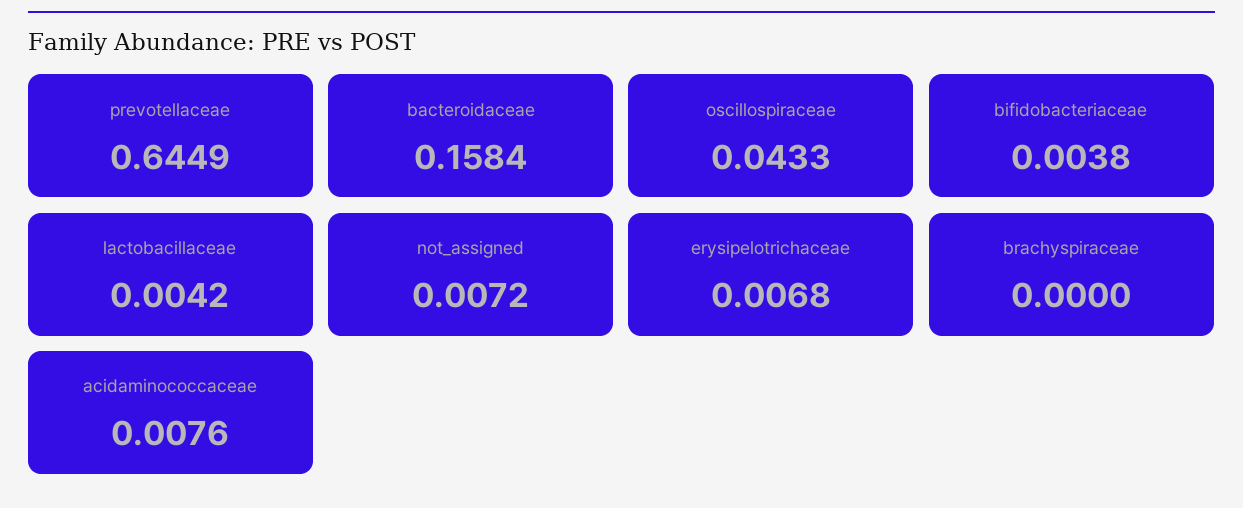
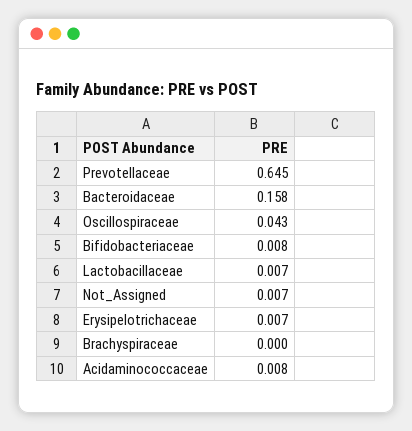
  {
    "prevotellaceae": 0.6449,
    "bacteroidaceae": 0.1584,
    "oscillospiraceae": 0.0433,
-   "bifidobacteriaceae": 0.0038,
+   "bifidobacteriaceae": 0.008,
-   "lactobacillaceae": 0.0042,
+   "lactobacillaceae": 0.007,
    "not_assigned": 0.0072,
    "erysipelotrichaceae": 0.0068,
    "brachyspiraceae": 0,
    "acidaminococcaceae": 0.0076
  }

